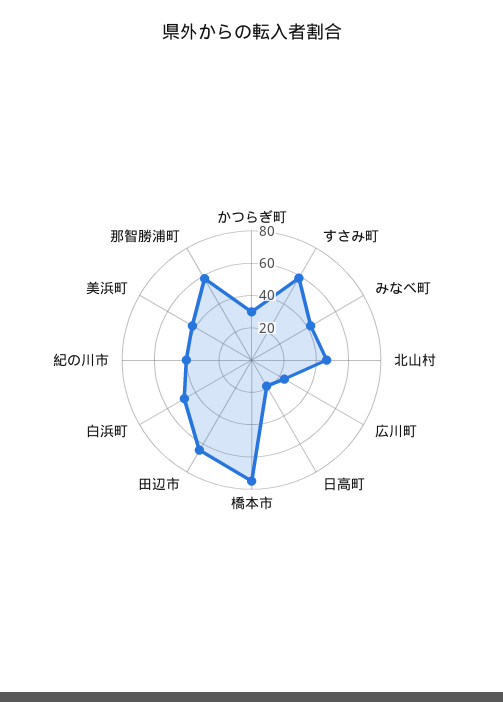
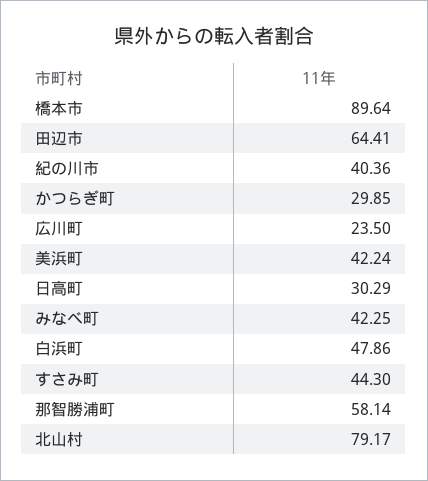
  {
    "かつらぎ町": 29.85,
-   "すさみ町": 60,
+   "すさみ町": 44.3,
    "みなべ町": 42.25,
-   "北山村": 45,
+   "北山村": 79.17,
    "広川町": 23.5,
-   "日高町": 20,
+   "日高町": 30.29,
-   "橋本市": 75,
+   "橋本市": 89.64,
    "田辺市": 64.41,
    "白浜町": 47.86,
    "紀の川市": 40.36,
    "美浜町": 42.24,
    "那智勝浦町": 58.14
  }

